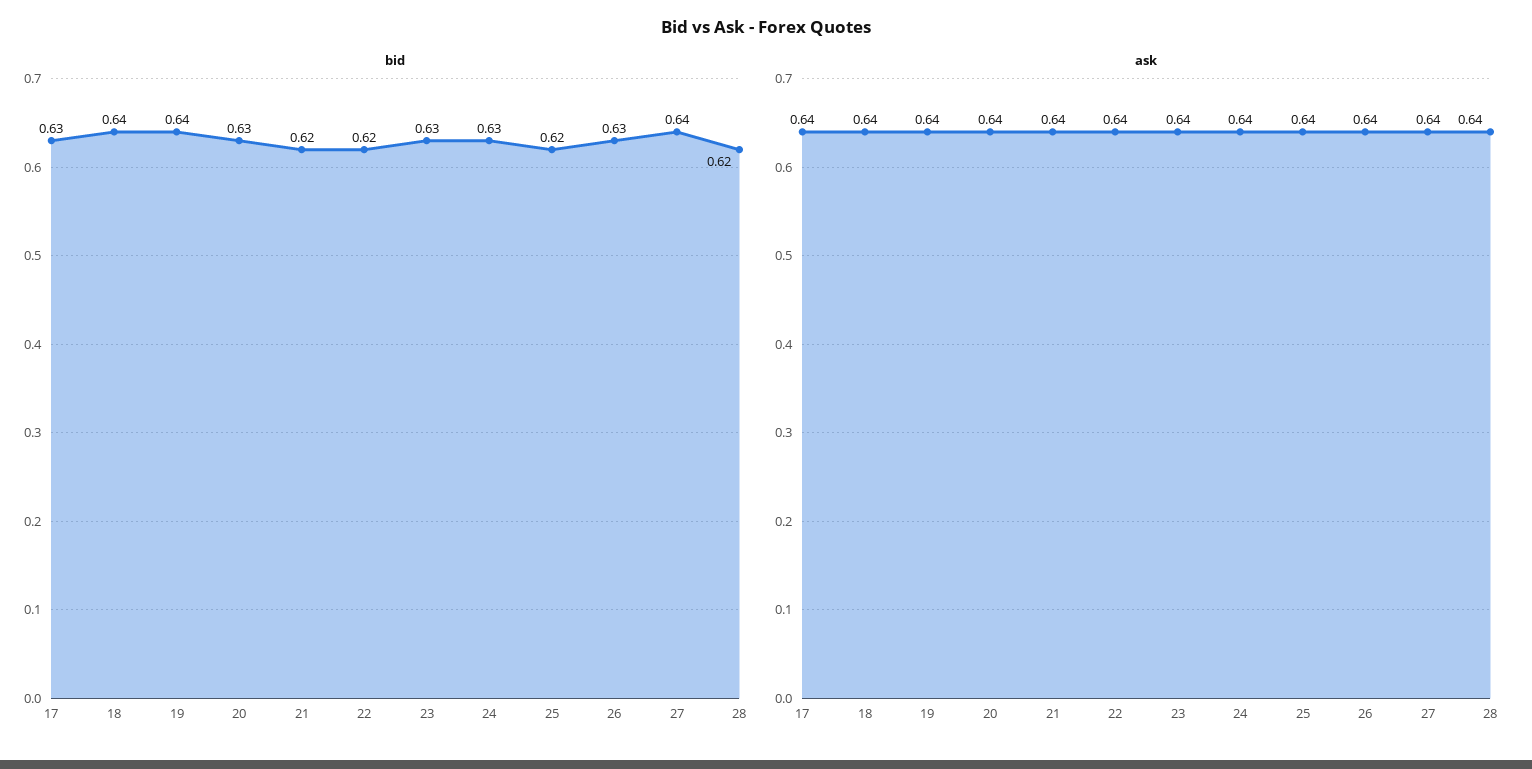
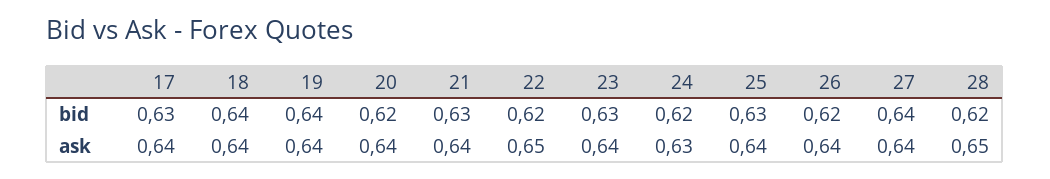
  {
    "bid": {
      "17": 0.63,
      "18": 0.64,
      "19": 0.64,
-     "20": 0.63,
+     "20": 0.62,
-     "21": 0.62,
+     "21": 0.63,
      "22": 0.62,
      "23": 0.63,
-     "24": 0.63,
+     "24": 0.62,
-     "25": 0.62,
+     "25": 0.63,
-     "26": 0.63,
+     "26": 0.62,
      "27": 0.64,
      "28": 0.62
    },
    "ask": {
      "17": 0.64,
      "18": 0.64,
      "19": 0.64,
      "20": 0.64,
      "21": 0.64,
-     "22": 0.64,
+     "22": 0.65,
      "23": 0.64,
-     "24": 0.64,
+     "24": 0.63,
      "25": 0.64,
      "26": 0.64,
      "27": 0.64,
-     "28": 0.64
+     "28": 0.65
    }
  }

